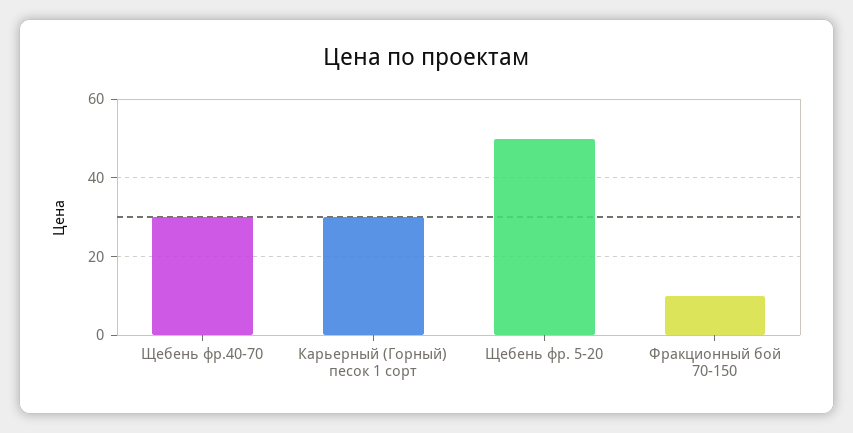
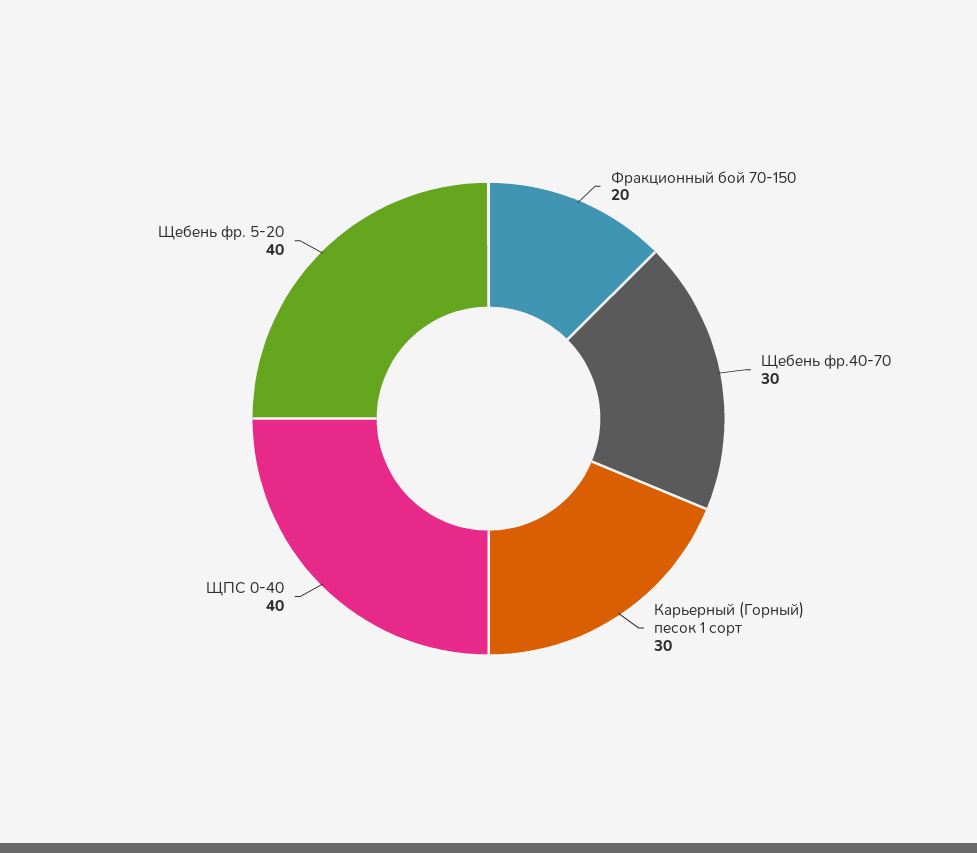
  {
    "Щебень фр.40-70": 30,
    "Карьерный (Горный) песок 1 сорт": 30,
-   "Щебень фр. 5-20": 50,
+   "Щебень фр. 5-20": 40,
-   "Фракционный бой 70-150": 10
+   "Фракционный бой 70-150": 20,
+   "ЩПС 0-40": 40
  }

